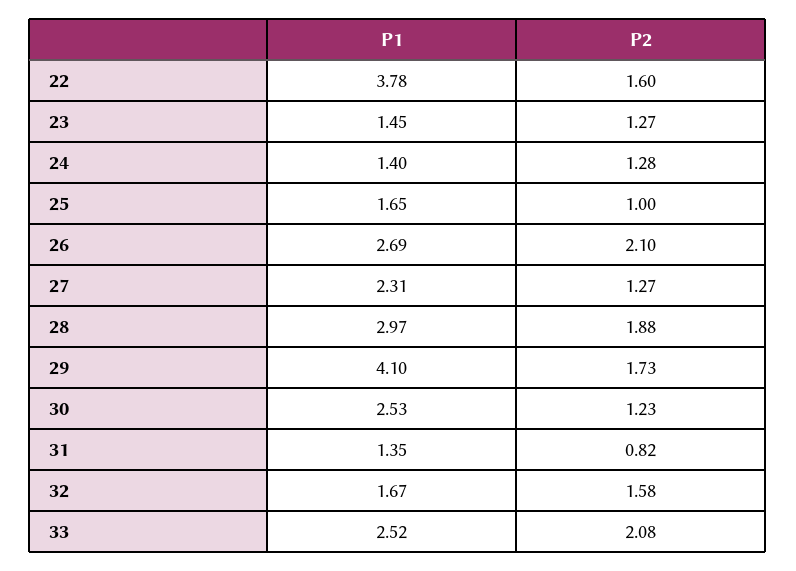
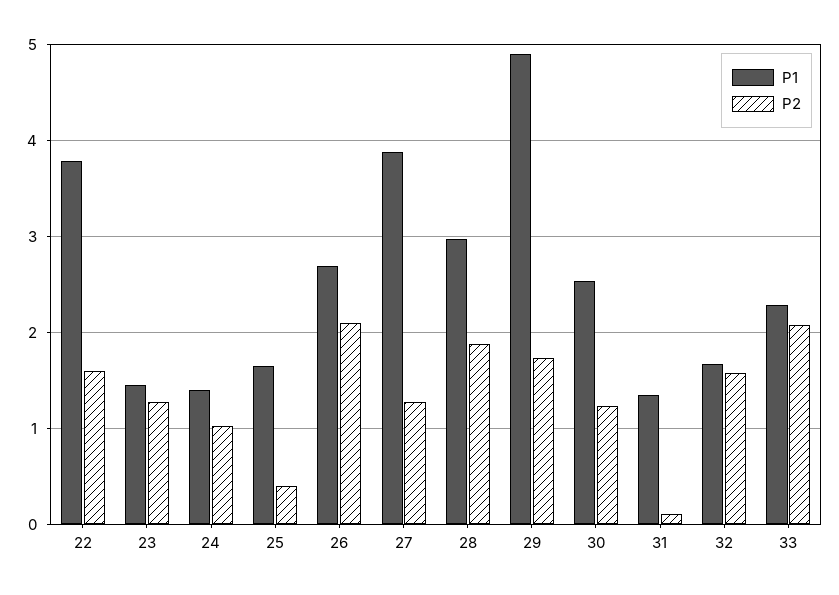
  {
    "P1": {
      "22": 3.78,
      "23": 1.45,
      "24": 1.4,
      "25": 1.65,
      "26": 2.69,
-     "27": 2.31,
+     "27": 3.9,
      "28": 2.97,
-     "29": 4.1,
+     "29": 4.9,
      "30": 2.53,
      "31": 1.35,
      "32": 1.67,
-     "33": 2.52
+     "33": 2.3
    },
    "P2": {
      "22": 1.6,
      "23": 1.27,
-     "24": 1.28,
+     "24": 1,
-     "25": 1,
+     "25": 0.4,
      "26": 2.1,
      "27": 1.27,
      "28": 1.88,
      "29": 1.73,
      "30": 1.23,
-     "31": 0.82,
+     "31": 0.1,
      "32": 1.58,
      "33": 2.08
    }
  }

